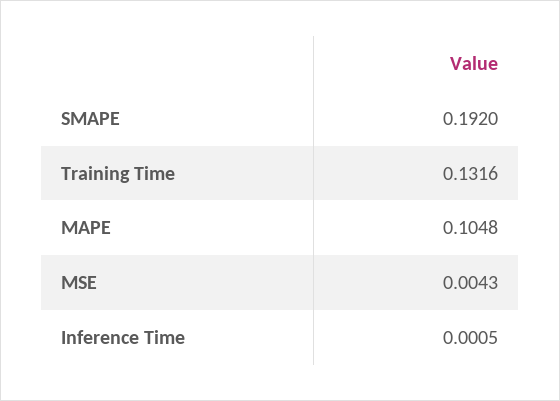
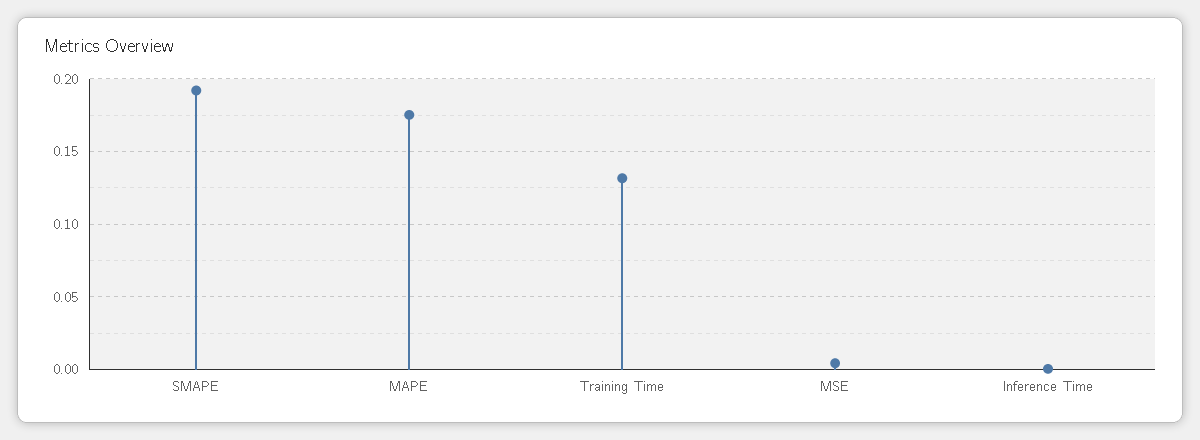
  {
    "SMAPE": 0.192,
    "Training Time": 0.1316,
-   "MAPE": 0.1048,
+   "MAPE": 0.175,
    "MSE": 0.0043,
    "Inference Time": 0.0005
  }

